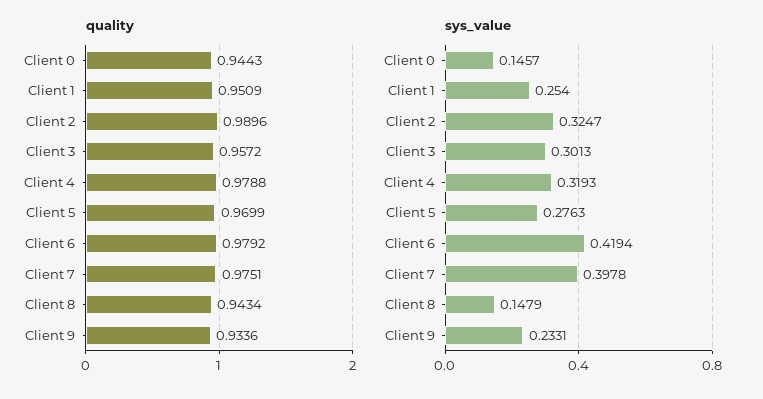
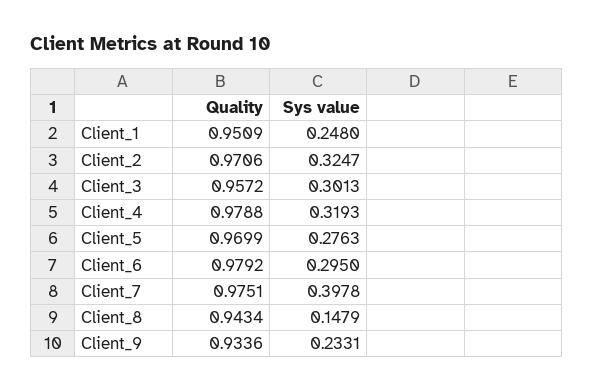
  {
    "quality": {
-     "Client 0": 0.9443,
      "Client 1": 0.9509,
-     "Client 2": 0.9896,
+     "Client 2": 0.9706,
      "Client 3": 0.9572,
      "Client 4": 0.9788,
      "Client 5": 0.9699,
      "Client 6": 0.9792,
      "Client 7": 0.9751,
      "Client 8": 0.9434,
      "Client 9": 0.9336
    },
    "sys_value": {
-     "Client 0": 0.1457,
-     "Client 1": 0.254,
+     "Client 1": 0.248,
      "Client 2": 0.3247,
      "Client 3": 0.3013,
      "Client 4": 0.3193,
      "Client 5": 0.2763,
-     "Client 6": 0.4194,
+     "Client 6": 0.295,
      "Client 7": 0.3978,
      "Client 8": 0.1479,
      "Client 9": 0.2331
    }
  }

